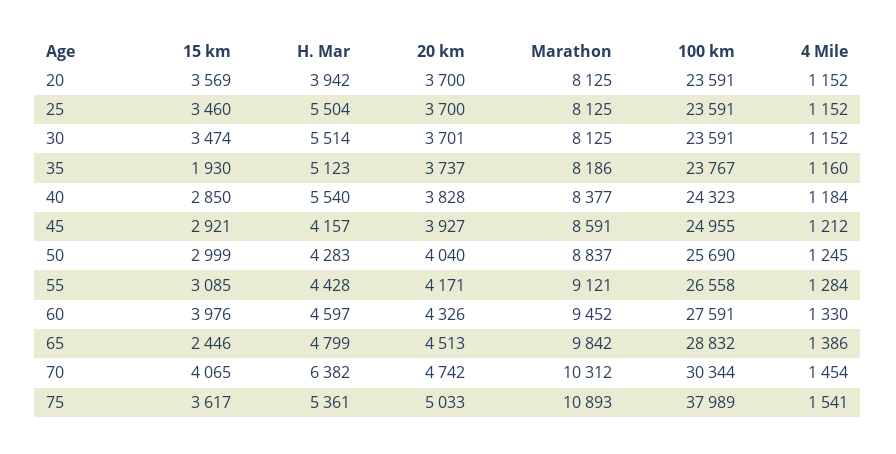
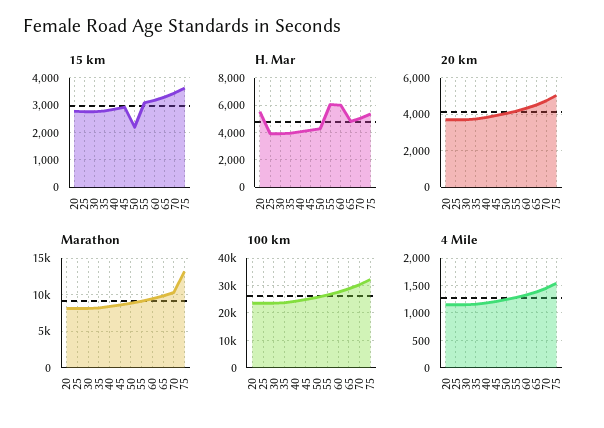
  {
    "15 km": {
-     "20": 3569,
+     "20": 2750,
-     "25": 3460,
+     "25": 2750,
-     "30": 3474,
+     "30": 2750,
-     "35": 1930,
+     "35": 2750,
      "40": 2850,
      "45": 2921,
-     "50": 2999,
+     "50": 2250,
      "55": 3085,
-     "60": 3976,
+     "60": 3250,
-     "65": 2446,
+     "65": 3250,
-     "70": 4065,
+     "70": 3500,
      "75": 3617
    },
    "H. Mar": {
-     "20": 3942,
+     "20": 5500,
-     "25": 5504,
+     "25": 4000,
-     "30": 5514,
+     "30": 4000,
-     "35": 5123,
+     "35": 4000,
-     "40": 5540,
+     "40": 4000,
      "45": 4157,
      "50": 4283,
-     "55": 4428,
+     "55": 6000,
-     "60": 4597,
+     "60": 6000,
      "65": 4799,
-     "70": 6382,
+     "70": 5000,
      "75": 5361
    },
    "20 km": {
      "20": 3700,
      "25": 3700,
      "30": 3701,
      "35": 3737,
      "40": 3828,
      "45": 3927,
      "50": 4040,
      "55": 4171,
      "60": 4326,
      "65": 4513,
      "70": 4742,
      "75": 5033
    },
    "Marathon": {
      "20": 8125,
      "25": 8125,
      "30": 8125,
      "35": 8186,
      "40": 8377,
      "45": 8591,
      "50": 8837,
      "55": 9121,
      "60": 9452,
      "65": 9842,
      "70": 10312,
-     "75": 10893
+     "75": 13000
    },
    "100 km": {
      "20": 23591,
      "25": 23591,
      "30": 23591,
      "35": 23767,
      "40": 24323,
      "45": 24955,
      "50": 25690,
      "55": 26558,
      "60": 27591,
      "65": 28832,
      "70": 30344,
-     "75": 37989
+     "75": 32500
    },
    "4 Mile": {
      "20": 1152,
      "25": 1152,
      "30": 1152,
      "35": 1160,
      "40": 1184,
      "45": 1212,
      "50": 1245,
      "55": 1284,
      "60": 1330,
      "65": 1386,
      "70": 1454,
      "75": 1541
    }
  }

